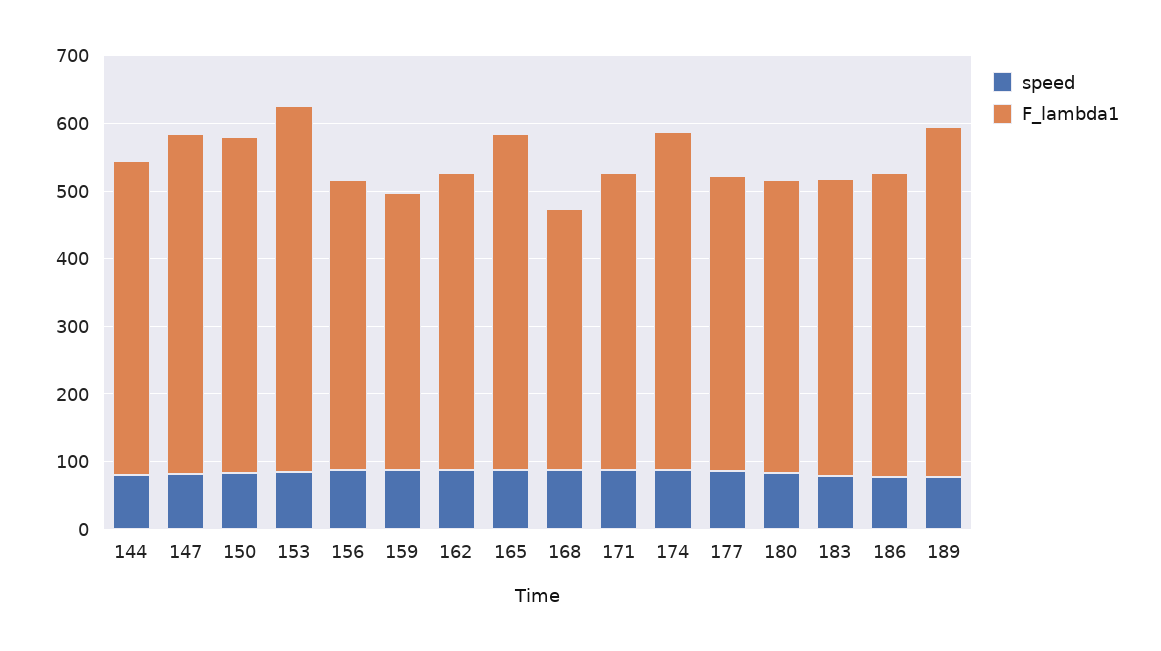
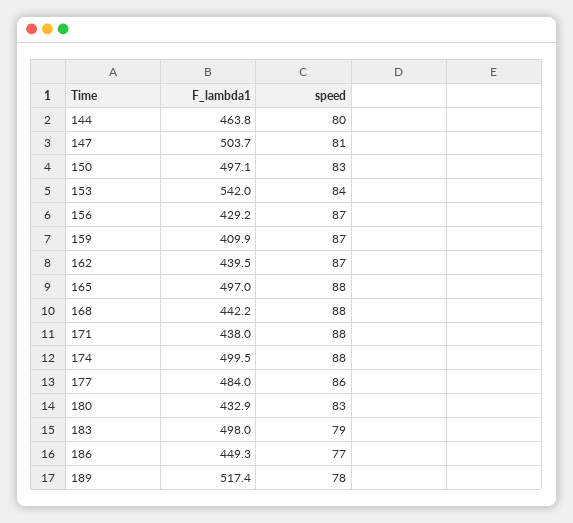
  {
    "speed": {
      "144": 80,
      "147": 81,
      "150": 83,
      "153": 84,
      "156": 87,
      "159": 87,
      "162": 87,
      "165": 88,
      "168": 88,
      "171": 88,
      "174": 88,
      "177": 86,
      "180": 83,
      "183": 79,
      "186": 77,
      "189": 78
    },
    "F_lambda1": {
      "144": 463.8,
      "147": 503.7,
      "150": 497.1,
      "153": 542,
      "156": 429.2,
      "159": 409.9,
      "162": 439.5,
      "165": 497,
-     "168": 380,
+     "168": 442.2,
      "171": 438,
      "174": 499.5,
-     "177": 440,
+     "177": 484,
      "180": 432.9,
-     "183": 440,
+     "183": 498,
      "186": 449.3,
      "189": 517.4
    }
  }

